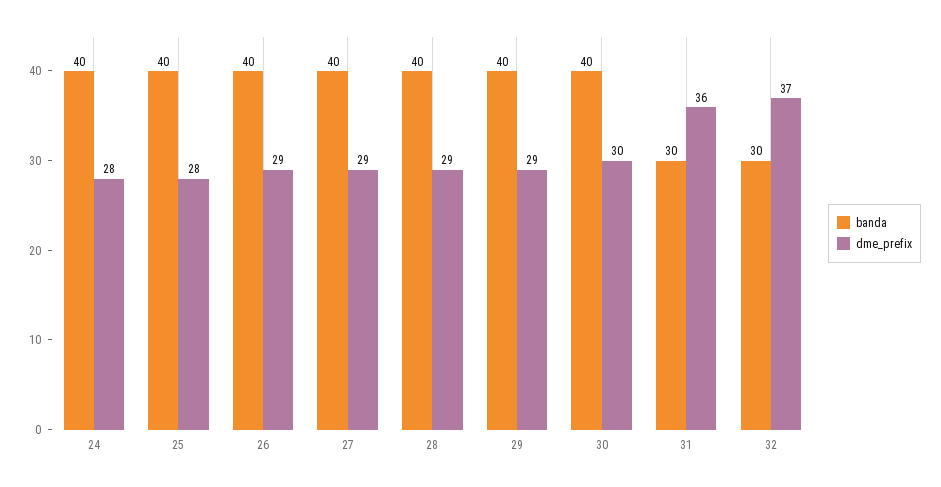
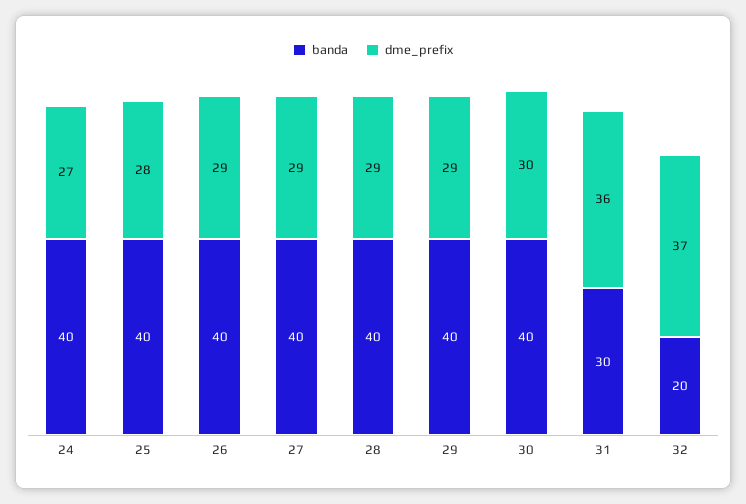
  {
    "banda": {
      "24": 40,
      "25": 40,
      "26": 40,
      "27": 40,
      "28": 40,
      "29": 40,
      "30": 40,
      "31": 30,
-     "32": 30
+     "32": 20
    },
    "dme_prefix": {
-     "24": 28,
+     "24": 27,
      "25": 28,
      "26": 29,
      "27": 29,
      "28": 29,
      "29": 29,
      "30": 30,
      "31": 36,
      "32": 37
    }
  }

